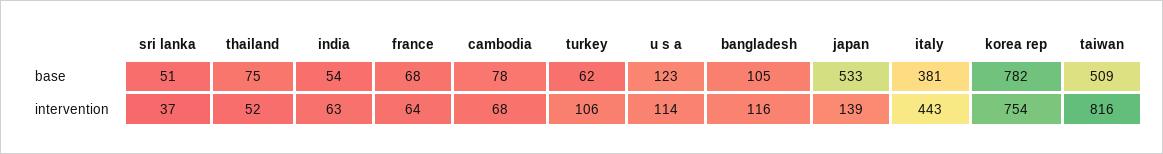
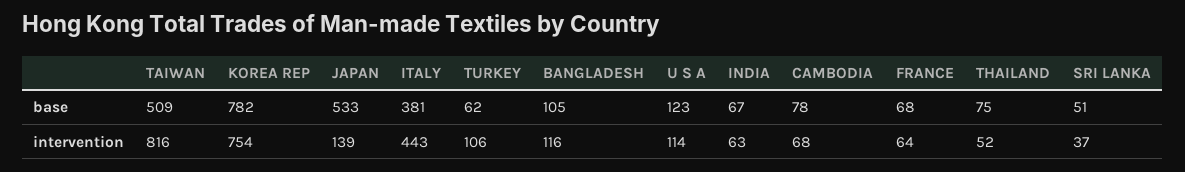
  {
    "sri lanka": {
      "base": 51,
      "intervention": 37
    },
    "thailand": {
      "base": 75,
      "intervention": 52
    },
    "india": {
-     "base": 54,
+     "base": 67,
      "intervention": 63
    },
    "france": {
      "base": 68,
      "intervention": 64
    },
    "cambodia": {
      "base": 78,
      "intervention": 68
    },
    "turkey": {
      "base": 62,
      "intervention": 106
    },
    "u s a": {
      "base": 123,
      "intervention": 114
    },
    "bangladesh": {
      "base": 105,
      "intervention": 116
    },
    "japan": {
      "base": 533,
      "intervention": 139
    },
    "italy": {
      "base": 381,
      "intervention": 443
    },
    "korea rep": {
      "base": 782,
      "intervention": 754
    },
    "taiwan": {
      "base": 509,
      "intervention": 816
    }
  }

